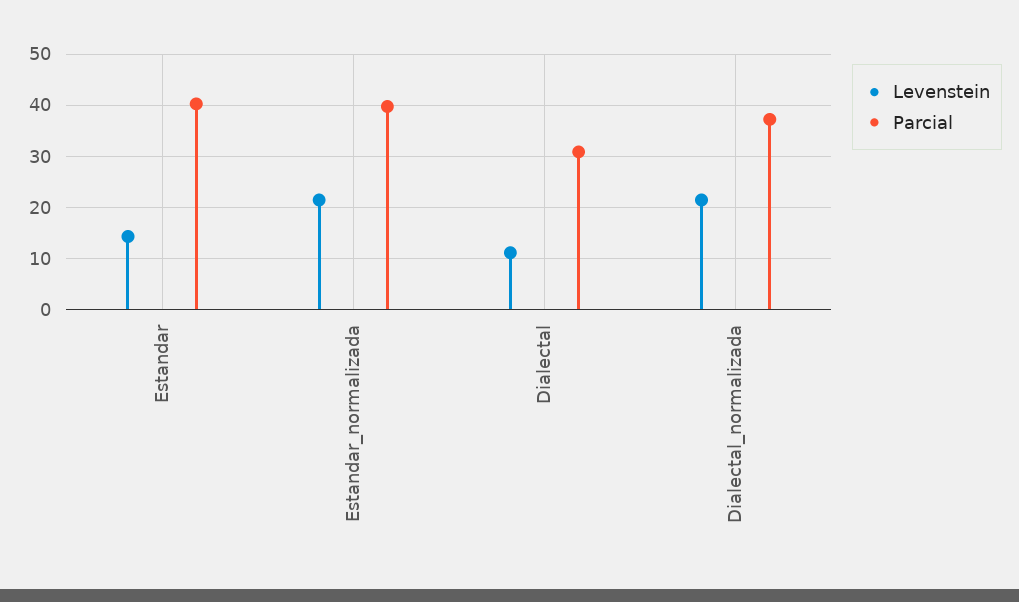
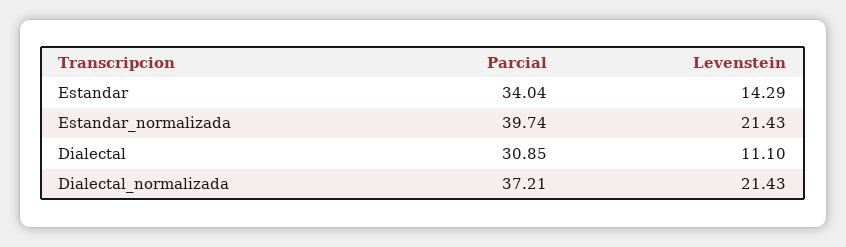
  {
    "Levenstein": {
      "Estandar": 14.29,
      "Estandar_normalizada": 21.43,
      "Dialectal": 11.1,
      "Dialectal_normalizada": 21.43
    },
    "Parcial": {
-     "Estandar": 40,
+     "Estandar": 34.04,
      "Estandar_normalizada": 39.74,
      "Dialectal": 30.85,
      "Dialectal_normalizada": 37.21
    }
  }

